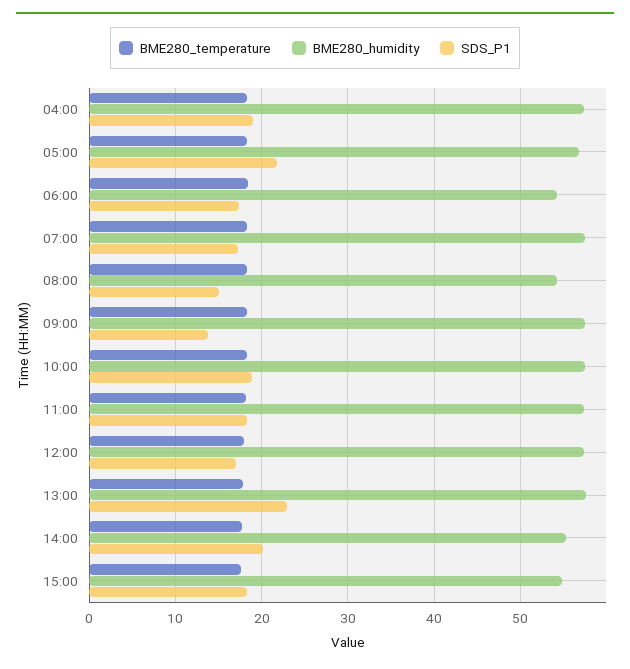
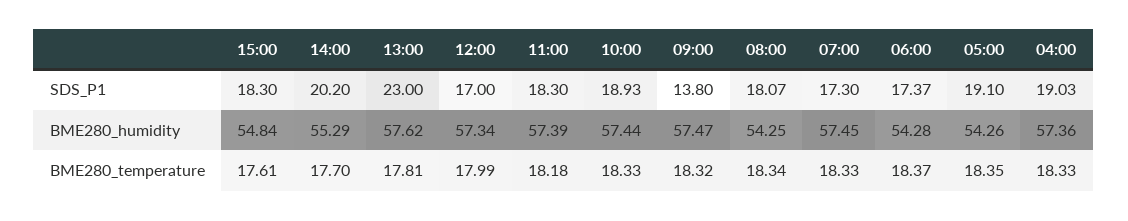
  {
    "BME280_temperature": {
      "04:00": 18.33,
      "05:00": 18.35,
      "06:00": 18.37,
      "07:00": 18.33,
      "08:00": 18.34,
      "09:00": 18.32,
      "10:00": 18.33,
      "11:00": 18.18,
      "12:00": 17.99,
      "13:00": 17.81,
      "14:00": 17.7,
      "15:00": 17.61
    },
    "BME280_humidity": {
      "04:00": 57.36,
-     "05:00": 57,
+     "05:00": 54.26,
      "06:00": 54.28,
      "07:00": 57.45,
      "08:00": 54.25,
      "09:00": 57.47,
      "10:00": 57.44,
      "11:00": 57.39,
      "12:00": 57.34,
      "13:00": 57.62,
      "14:00": 55.29,
      "15:00": 54.84
    },
    "SDS_P1": {
      "04:00": 19.03,
-     "05:00": 22,
+     "05:00": 19.1,
      "06:00": 17.37,
      "07:00": 17.3,
-     "08:00": 15,
+     "08:00": 18.07,
      "09:00": 13.8,
      "10:00": 18.93,
      "11:00": 18.3,
      "12:00": 17,
      "13:00": 23,
      "14:00": 20.2,
      "15:00": 18.3
    }
  }

